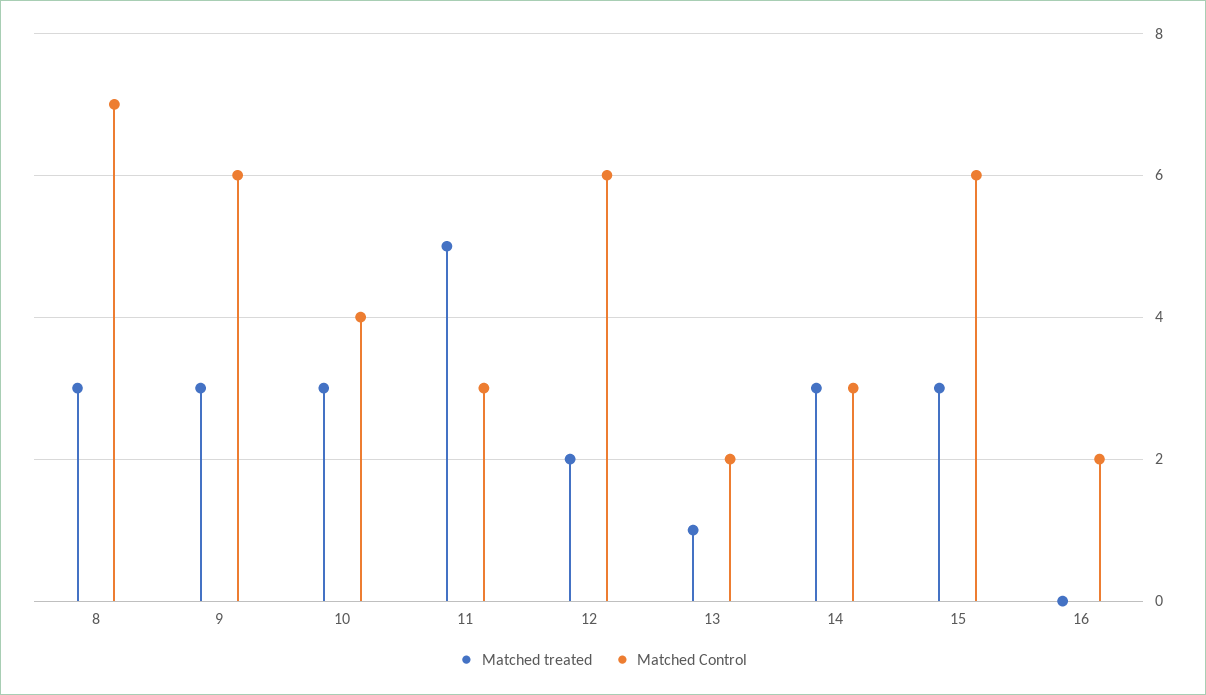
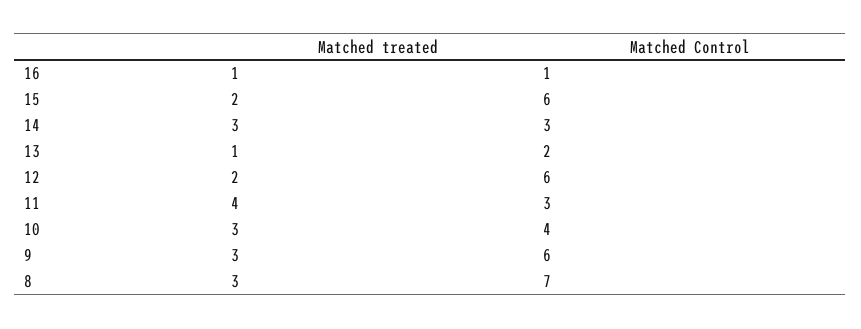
  {
    "Matched treated": {
      "8": 3,
      "9": 3,
      "10": 3,
-     "11": 5,
+     "11": 4,
      "12": 2,
      "13": 1,
      "14": 3,
-     "15": 3,
+     "15": 2,
-     "16": 0
+     "16": 1
    },
    "Matched Control": {
      "8": 7,
      "9": 6,
      "10": 4,
      "11": 3,
      "12": 6,
      "13": 2,
      "14": 3,
      "15": 6,
-     "16": 2
+     "16": 1
    }
  }

